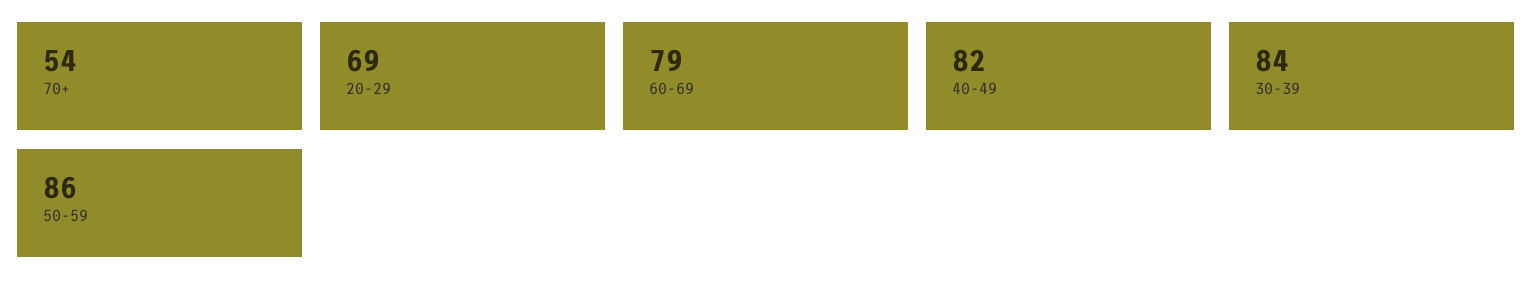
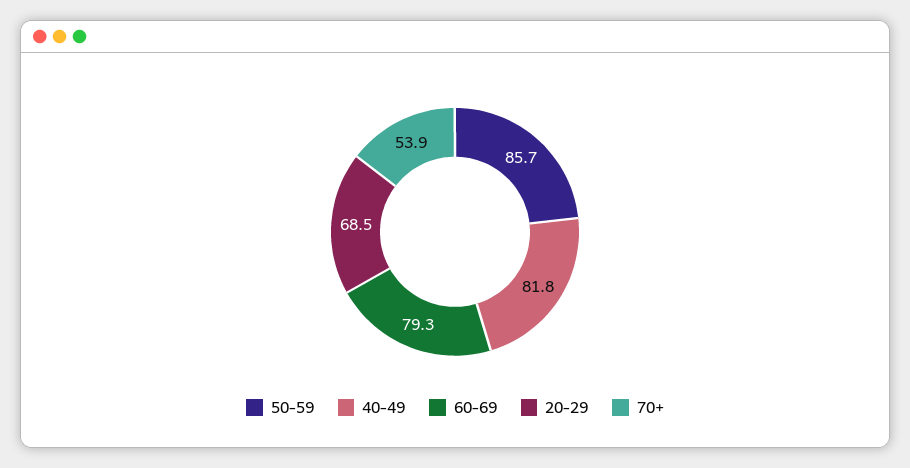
  {
    "70+": 53.9,
    "20-29": 68.5,
    "60-69": 79.3,
    "40-49": 81.8,
-   "30-39": 84,
    "50-59": 85.7
  }

